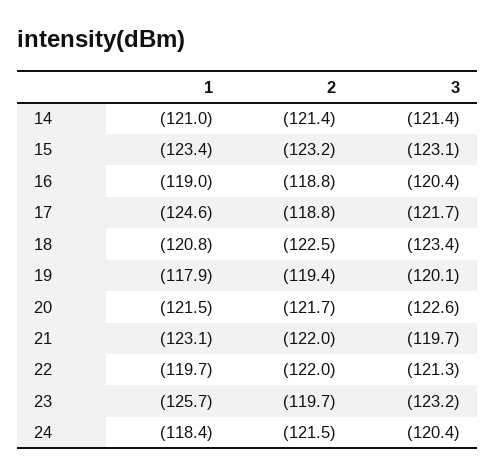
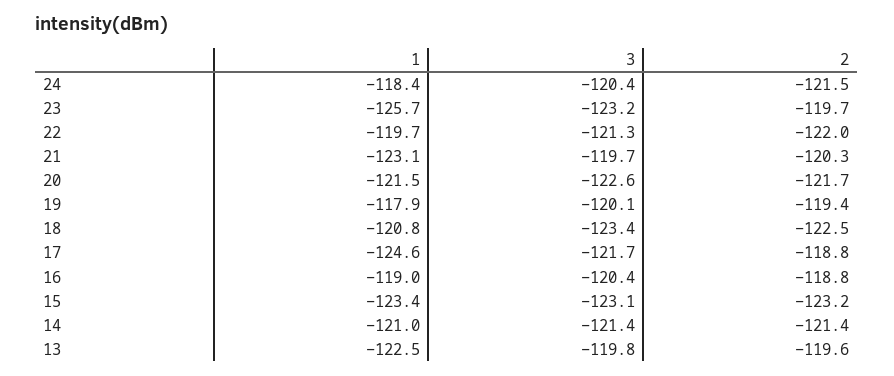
  {
    "1": {
      "14": -121,
      "15": -123.4,
      "16": -119,
      "17": -124.6,
      "18": -120.8,
      "19": -117.9,
      "20": -121.5,
      "21": -123.1,
      "22": -119.7,
      "23": -125.7,
-     "24": -118.4
+     "24": -118.4,
+     "13": -122.5
    },
    "2": {
      "14": -121.4,
      "15": -123.2,
      "16": -118.8,
      "17": -118.8,
      "18": -122.5,
      "19": -119.4,
      "20": -121.7,
-     "21": -122,
+     "21": -120.3,
      "22": -122,
      "23": -119.7,
-     "24": -121.5
+     "24": -121.5,
+     "13": -119.6
    },
    "3": {
      "14": -121.4,
      "15": -123.1,
      "16": -120.4,
      "17": -121.7,
      "18": -123.4,
      "19": -120.1,
      "20": -122.6,
      "21": -119.7,
      "22": -121.3,
      "23": -123.2,
-     "24": -120.4
+     "24": -120.4,
+     "13": -119.8
    }
  }

